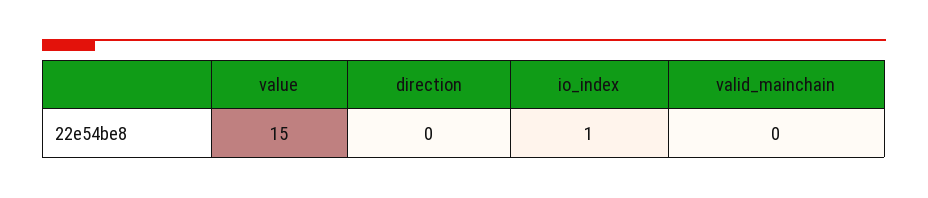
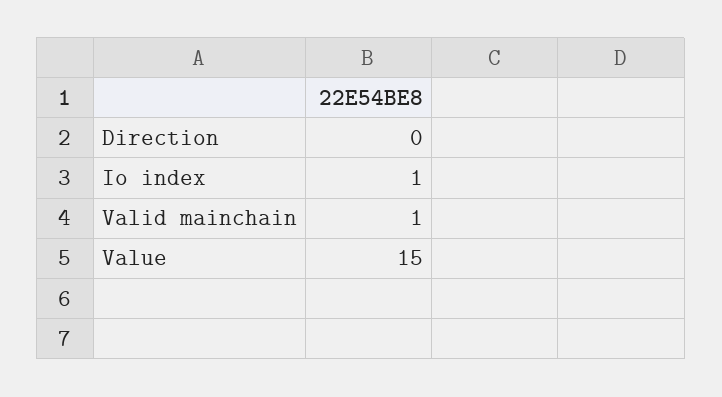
  {
    "value": 15,
    "direction": 0,
    "io_index": 1,
-   "valid_mainchain": 0
+   "valid_mainchain": 1
  }

